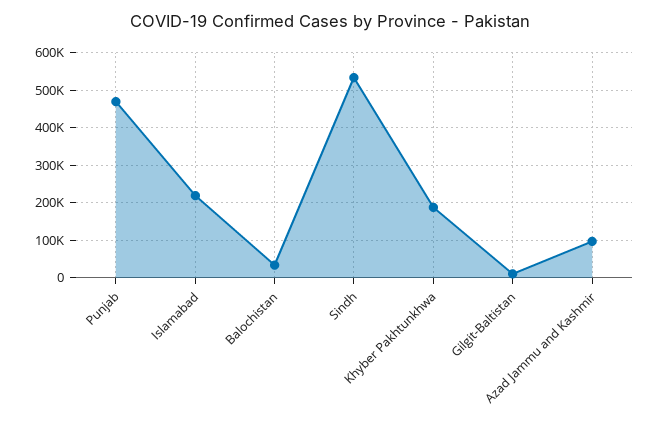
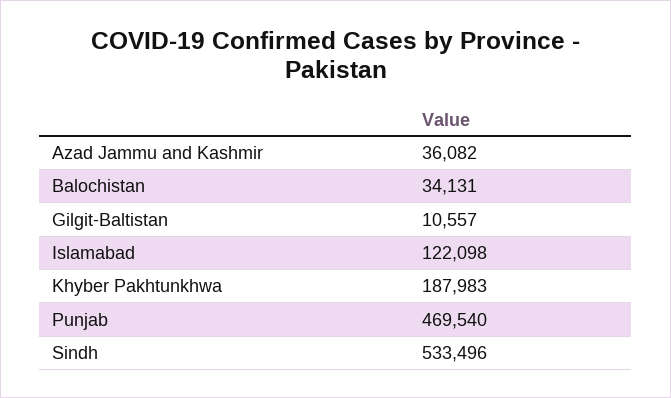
  {
    "Punjab": 469540,
-   "Islamabad": 220000,
+   "Islamabad": 122098,
    "Balochistan": 34131,
    "Sindh": 533496,
    "Khyber Pakhtunkhwa": 187983,
    "Gilgit-Baltistan": 10557,
-   "Azad Jammu and Kashmir": 100000
+   "Azad Jammu and Kashmir": 36082
  }

